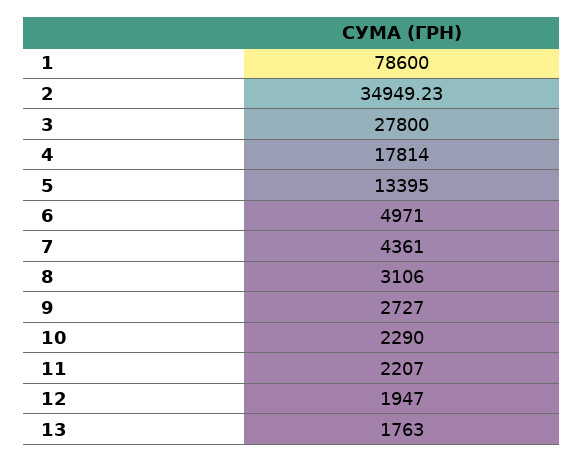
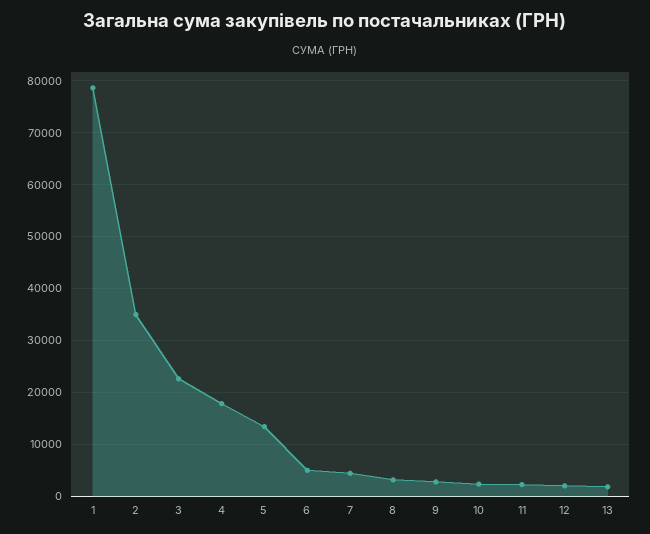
  {
    "1": 78600,
    "2": 34949.23,
-   "3": 27800,
+   "3": 22000,
    "4": 17814,
    "5": 13395,
    "6": 4971,
    "7": 4361,
    "8": 3106,
    "9": 2727,
    "10": 2290,
    "11": 2207,
    "12": 1947,
    "13": 1763
  }

